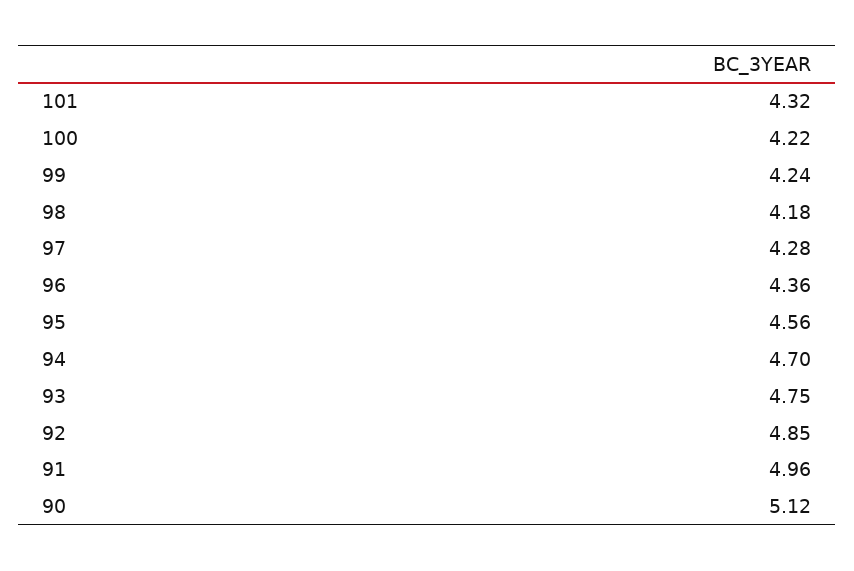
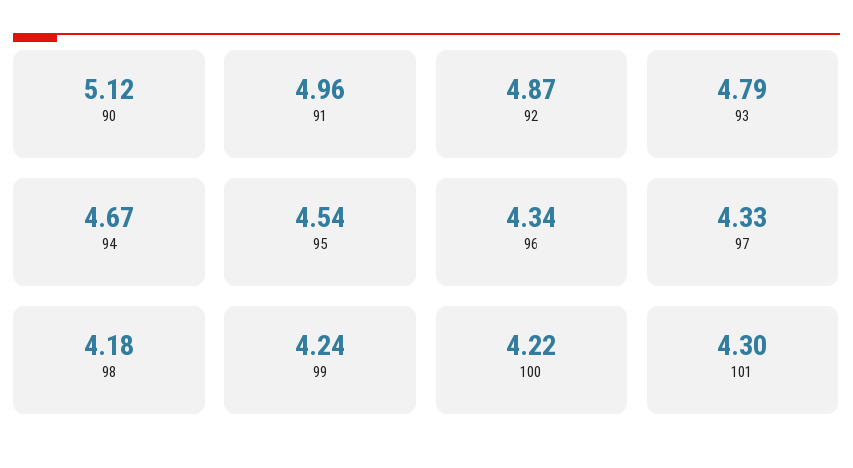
  {
-   "101": 4.32,
+   "101": 4.3,
    "100": 4.22,
    "99": 4.24,
    "98": 4.18,
-   "97": 4.28,
+   "97": 4.33,
-   "96": 4.36,
+   "96": 4.34,
-   "95": 4.56,
+   "95": 4.54,
-   "94": 4.7,
+   "94": 4.67,
-   "93": 4.75,
+   "93": 4.79,
-   "92": 4.85,
+   "92": 4.87,
    "91": 4.96,
    "90": 5.12
  }

